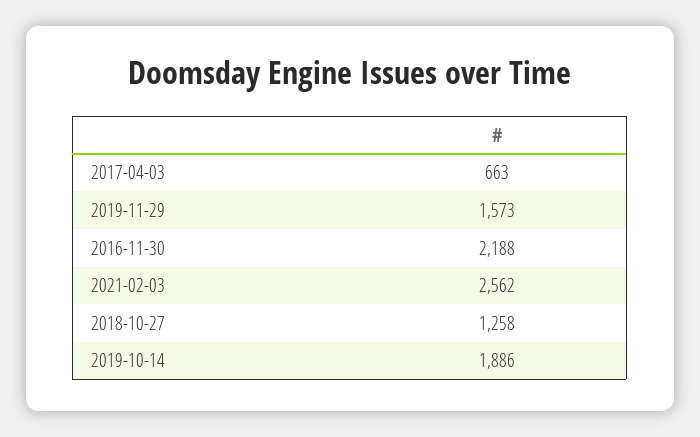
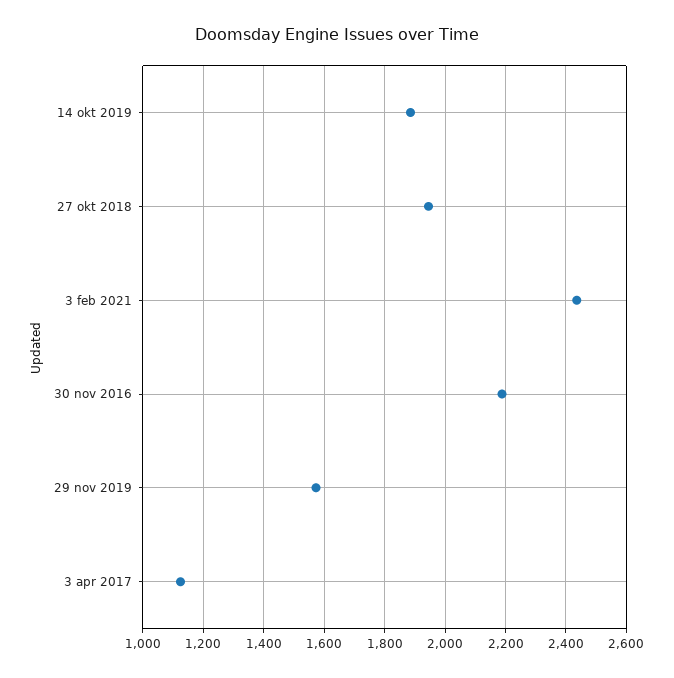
  {
-   "2017-04-03": 663,
+   "2017-04-03": 1120,
    "2019-11-29": 1573,
    "2016-11-30": 2188,
-   "2021-02-03": 2562,
+   "2021-02-03": 2440,
-   "2018-10-27": 1258,
+   "2018-10-27": 1940,
    "2019-10-14": 1886
  }

